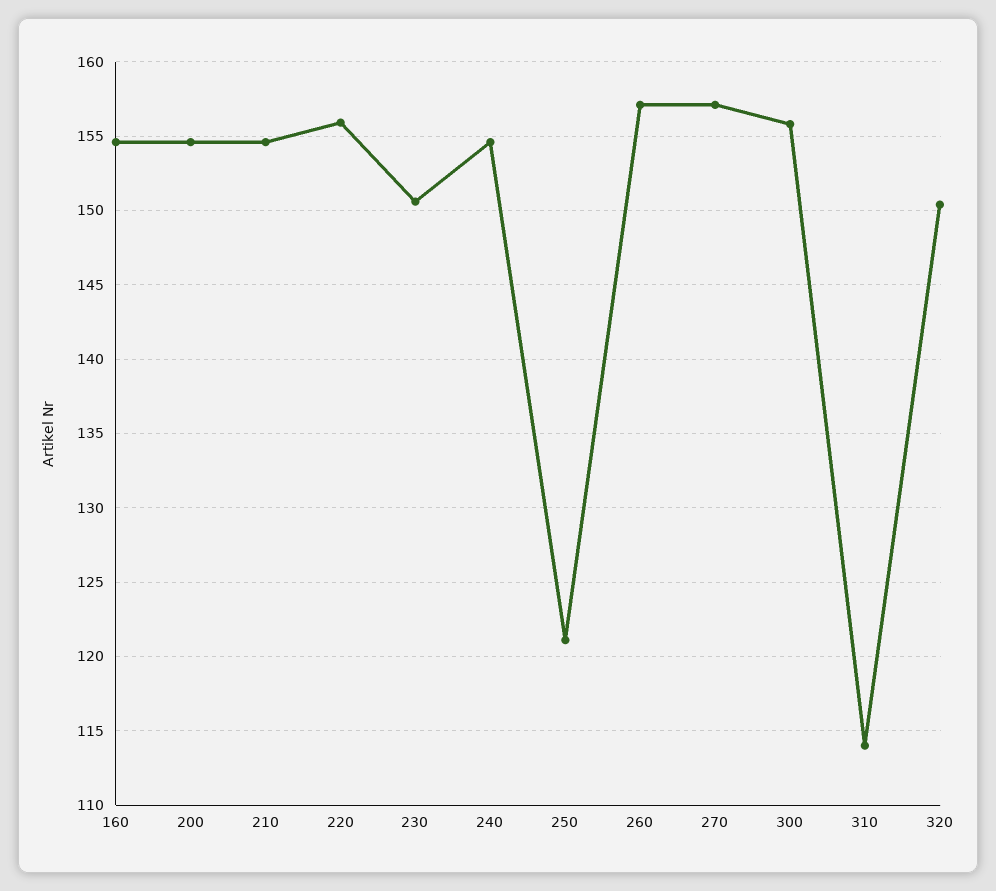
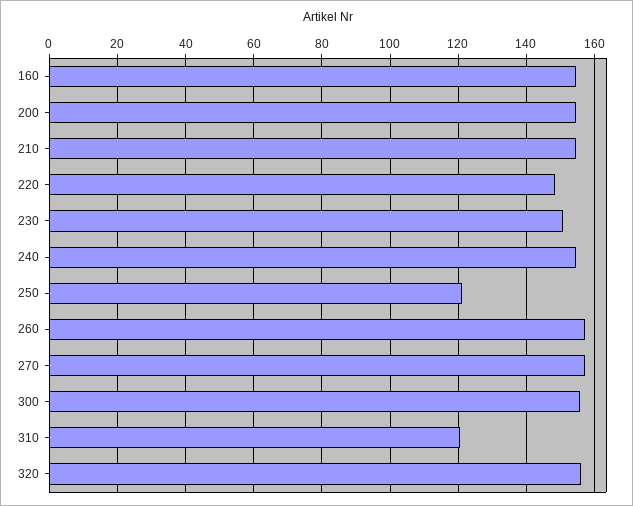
  {
    "160": 154.5,
    "200": 154.5,
    "210": 154.5,
-   "220": 156,
+   "220": 148,
    "230": 150.5,
    "240": 154.5,
    "250": 121,
    "260": 157,
    "270": 157,
    "300": 156,
-   "310": 114,
+   "310": 120,
-   "320": 150.5
+   "320": 156
  }

